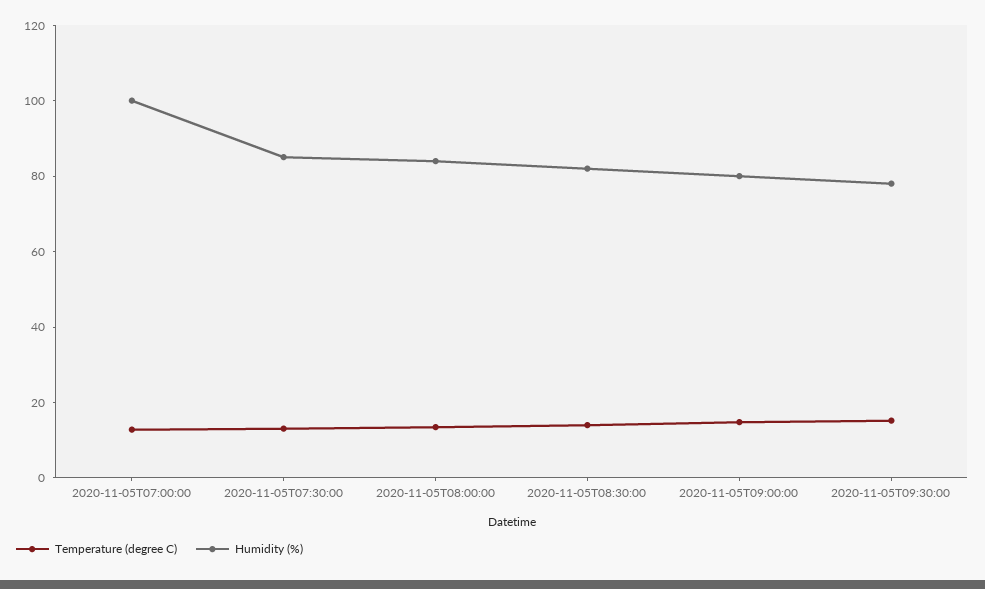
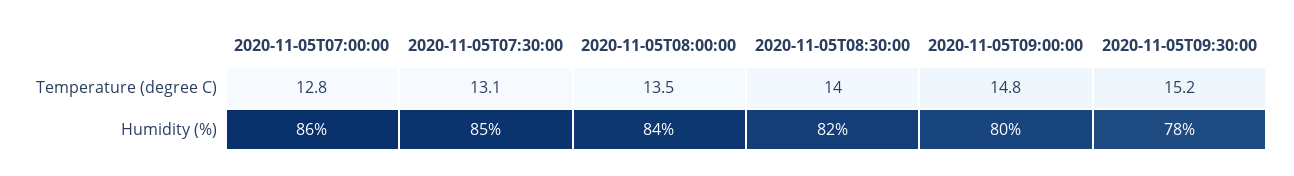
  {
    "Temperature (degree C)": {
      "2020-11-05T07:00:00": 12.8,
      "2020-11-05T07:30:00": 13.1,
      "2020-11-05T08:00:00": 13.5,
      "2020-11-05T08:30:00": 14,
      "2020-11-05T09:00:00": 14.8,
      "2020-11-05T09:30:00": 15.2
    },
    "Humidity (%)": {
-     "2020-11-05T07:00:00": 100,
+     "2020-11-05T07:00:00": 86,
      "2020-11-05T07:30:00": 85,
      "2020-11-05T08:00:00": 84,
      "2020-11-05T08:30:00": 82,
      "2020-11-05T09:00:00": 80,
      "2020-11-05T09:30:00": 78
    }
  }

